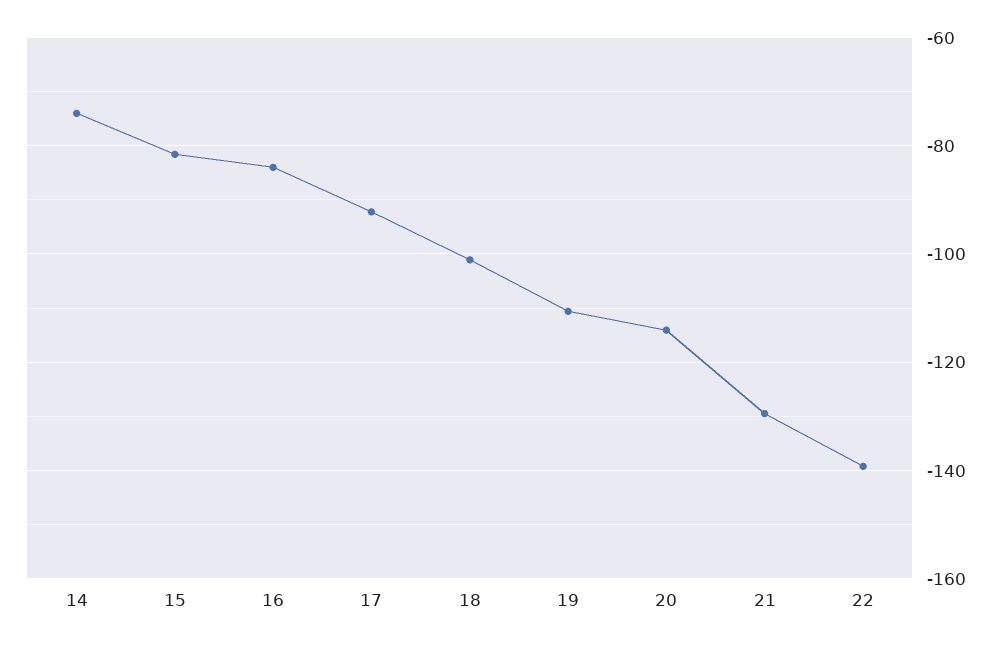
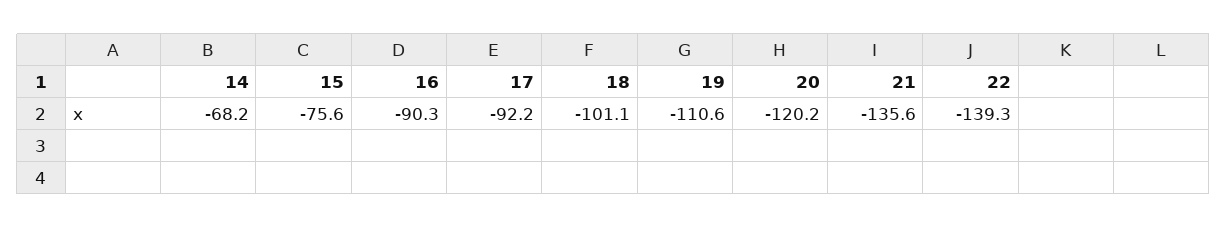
  {
-   "14": -74,
+   "14": -68.2,
-   "15": -82,
+   "15": -75.6,
-   "16": -84,
+   "16": -90.3,
    "17": -92.2,
    "18": -101.1,
    "19": -110.6,
-   "20": -114,
+   "20": -120.2,
-   "21": -130,
+   "21": -135.6,
    "22": -139.3
  }

